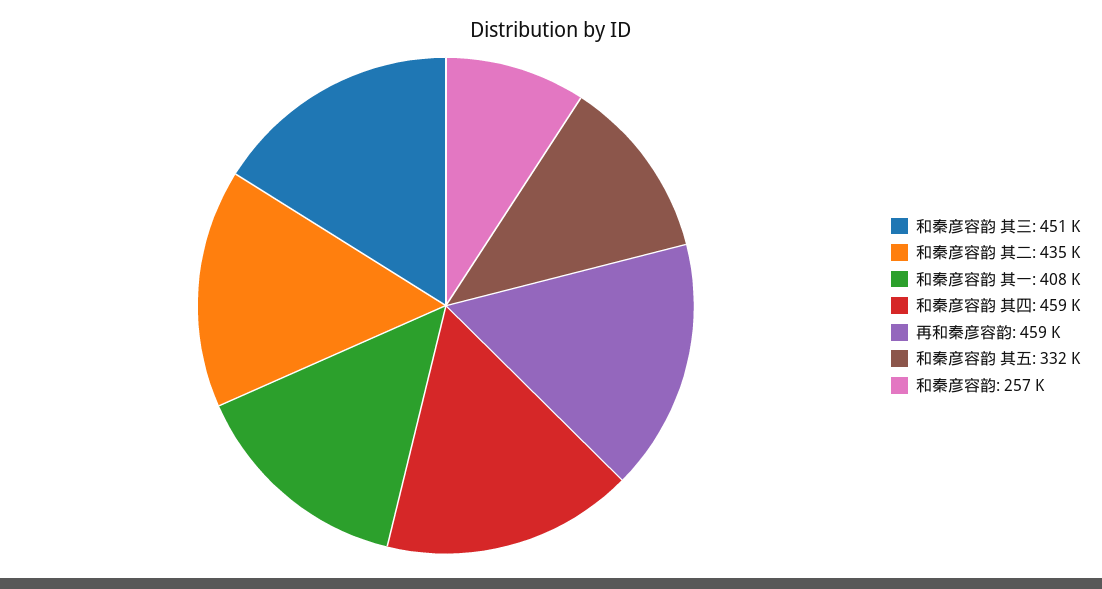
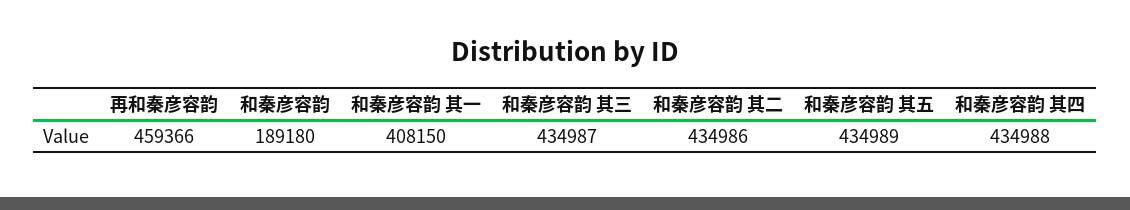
  {
-   "和秦彦容韵 其三": 451000,
+   "和秦彦容韵 其三": 434987,
    "和秦彦容韵 其二": 434986,
    "和秦彦容韵 其一": 408150,
-   "和秦彦容韵 其四": 459000,
+   "和秦彦容韵 其四": 434988,
    "再和秦彦容韵": 459366,
-   "和秦彦容韵 其五": 332000,
+   "和秦彦容韵 其五": 434989,
-   "和秦彦容韵": 257000
+   "和秦彦容韵": 189180
  }

